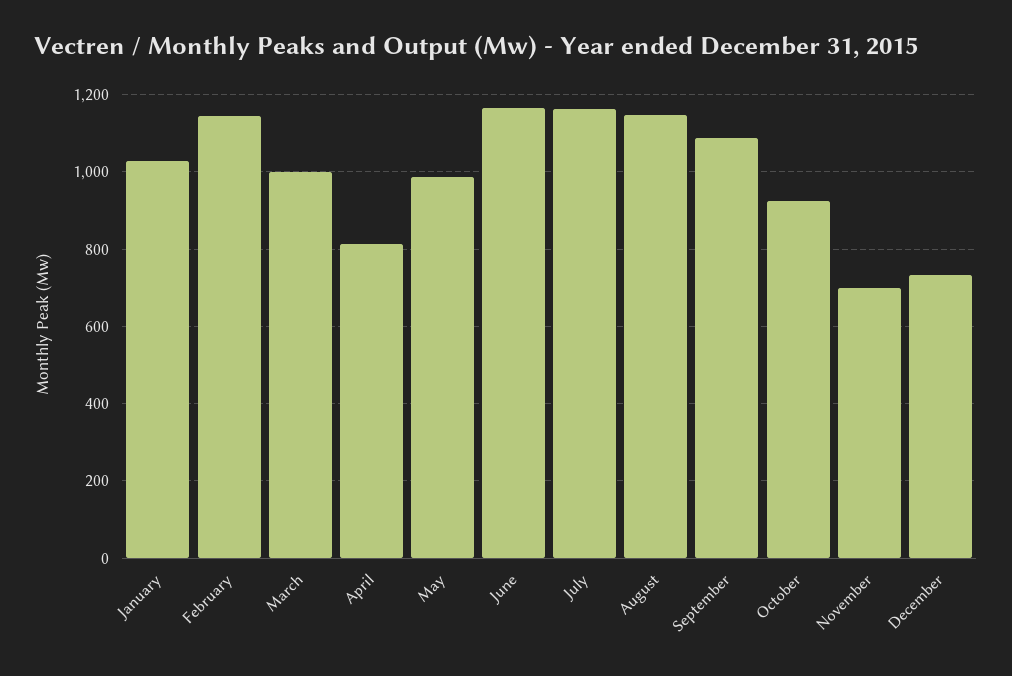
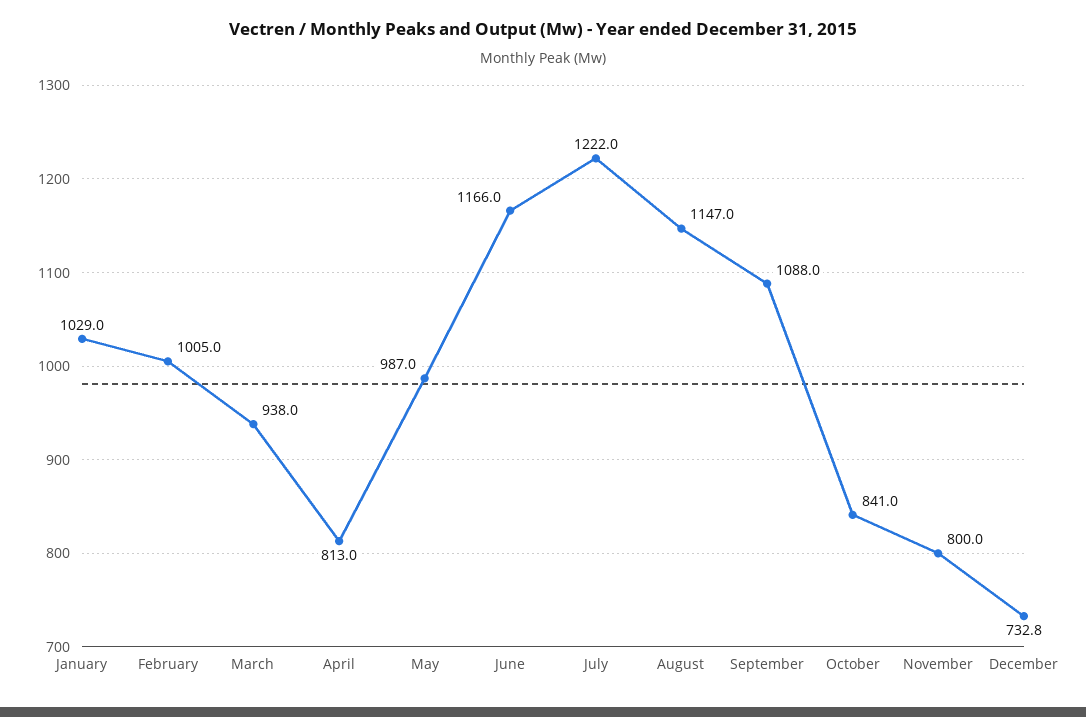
  {
    "January": 1029,
-   "February": 1140,
+   "February": 1005,
-   "March": 1000,
+   "March": 938,
    "April": 813,
    "May": 987,
    "June": 1166,
-   "July": 1160,
+   "July": 1222,
    "August": 1147,
    "September": 1088,
-   "October": 920,
+   "October": 841,
-   "November": 700,
+   "November": 800,
    "December": 732.8
  }

